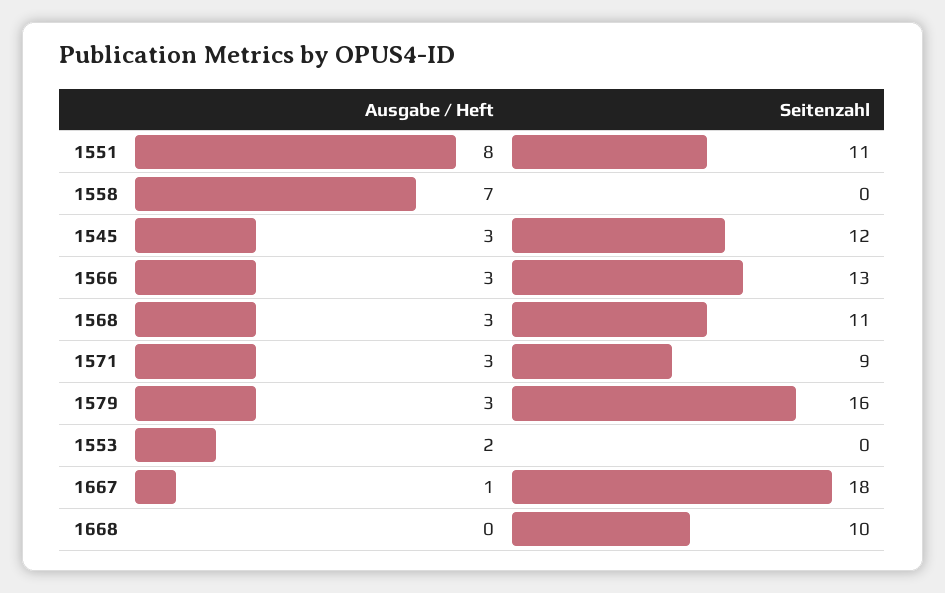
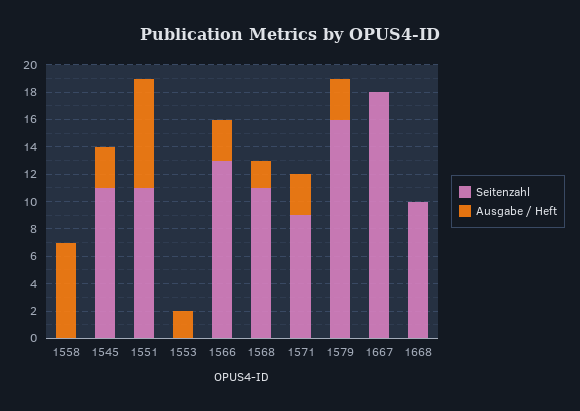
  {
    "Ausgabe / Heft": {
      "1551": 8,
      "1558": 7,
      "1545": 3,
      "1566": 3,
-     "1568": 3,
+     "1568": 2,
      "1571": 3,
      "1579": 3,
      "1553": 2,
-     "1667": 1,
+     "1667": 0,
      "1668": 0
    },
    "Seitenzahl": {
      "1551": 11,
      "1558": 0,
-     "1545": 12,
+     "1545": 11,
      "1566": 13,
      "1568": 11,
      "1571": 9,
      "1579": 16,
      "1553": 0,
      "1667": 18,
      "1668": 10
    }
  }

